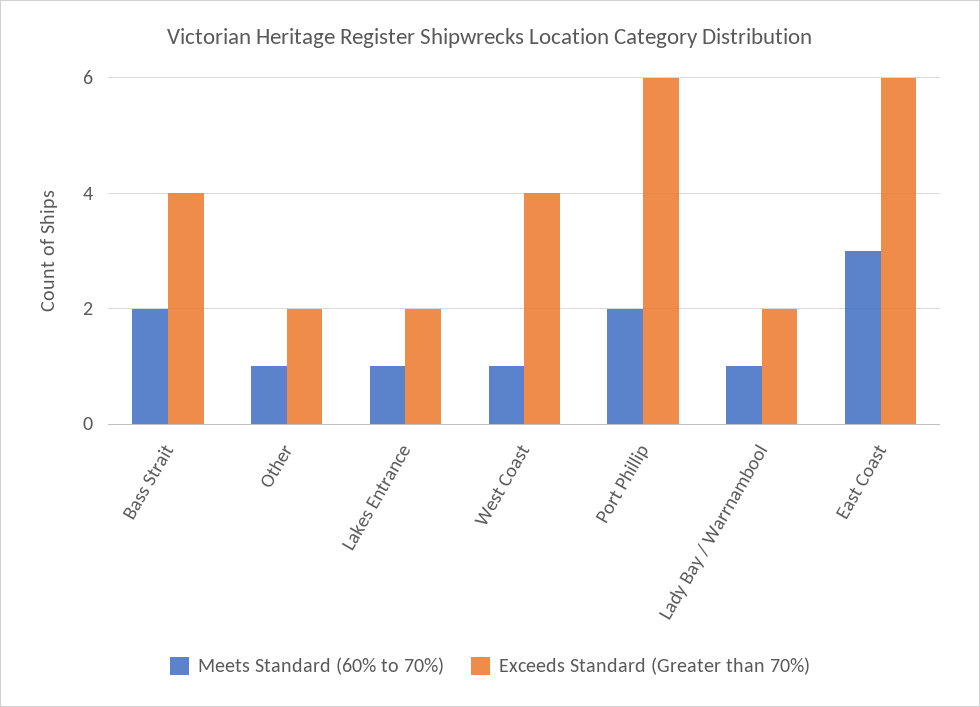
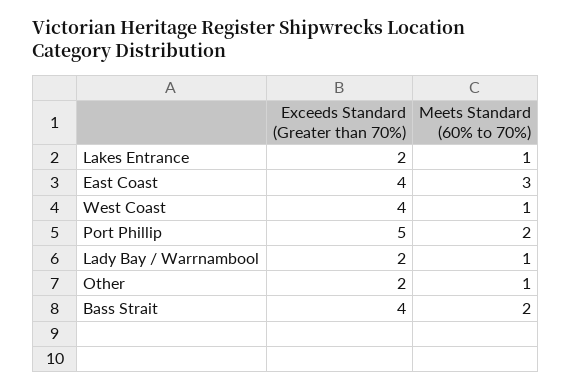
  {
    "Meets Standard (60% to 70%)": {
      "Bass Strait": 2,
      "Other": 1,
      "Lakes Entrance": 1,
      "West Coast": 1,
      "Port Phillip": 2,
      "Lady Bay / Warrnambool": 1,
      "East Coast": 3
    },
    "Exceeds Standard (Greater than 70%)": {
      "Bass Strait": 4,
      "Other": 2,
      "Lakes Entrance": 2,
      "West Coast": 4,
-     "Port Phillip": 6,
+     "Port Phillip": 5,
      "Lady Bay / Warrnambool": 2,
-     "East Coast": 6
+     "East Coast": 4
    }
  }

